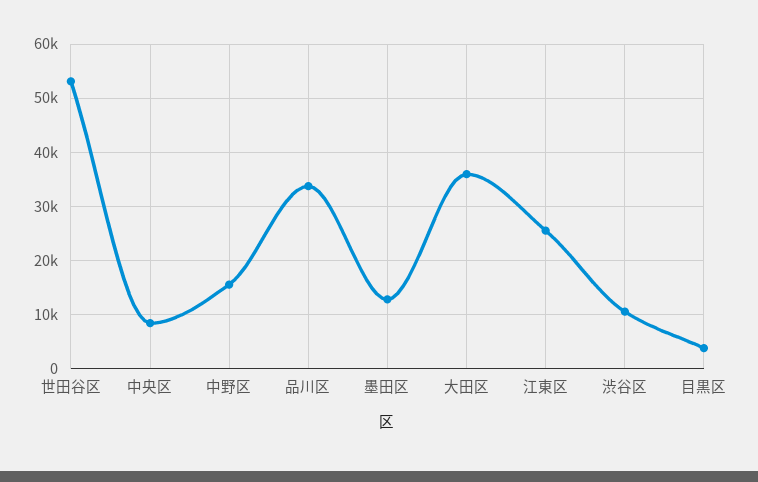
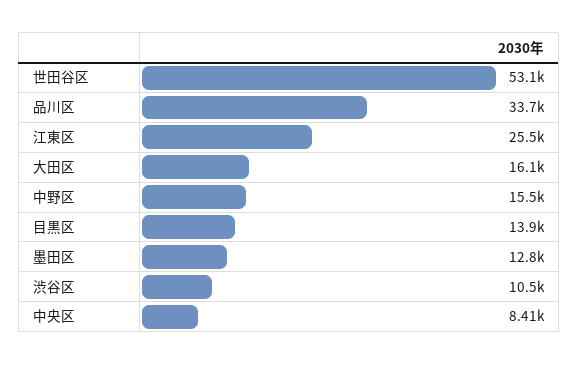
  {
    "世田谷区": 53100,
    "中央区": 8410,
    "中野区": 15500,
    "品川区": 33700,
    "墨田区": 12800,
-   "大田区": 36000,
+   "大田区": 16100,
    "江東区": 25500,
    "渋谷区": 10500,
-   "目黒区": 4000
+   "目黒区": 13900
  }

